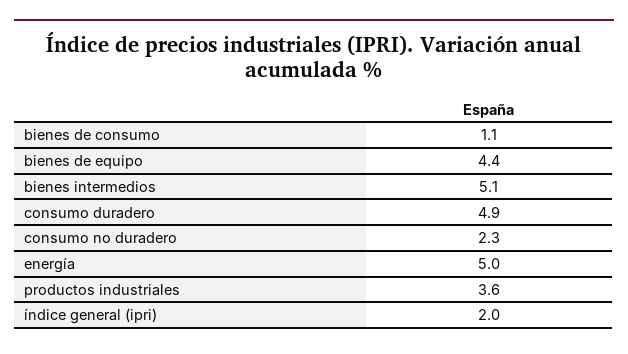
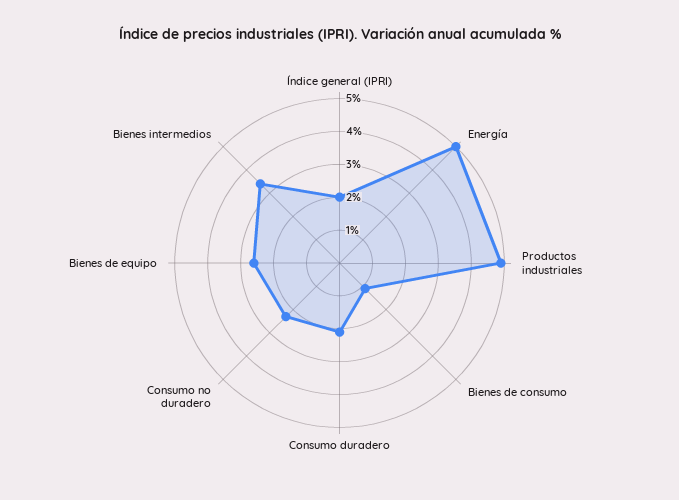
  {
    "bienes de consumo": 1.1,
-   "bienes de equipo": 4.4,
+   "bienes de equipo": 2.5,
-   "bienes intermedios": 5.1,
+   "bienes intermedios": 3.5,
-   "consumo duradero": 4.9,
+   "consumo duradero": 2,
    "consumo no duradero": 2.3,
    "energía": 5,
-   "productos industriales": 3.6,
+   "productos industriales": 5,
    "índice general (ipri)": 2
  }

